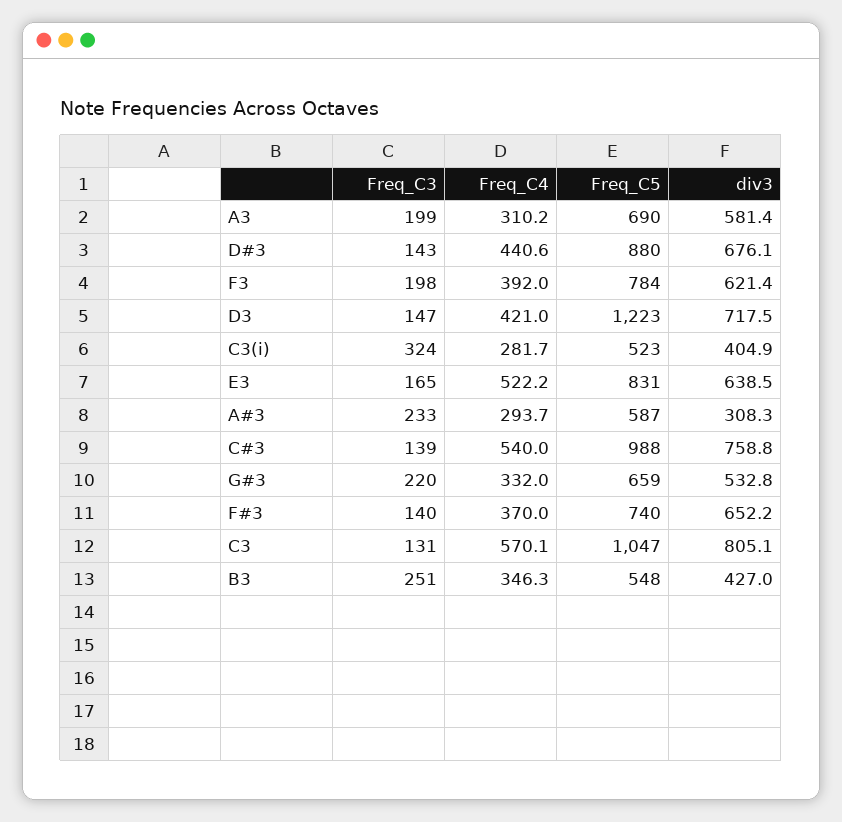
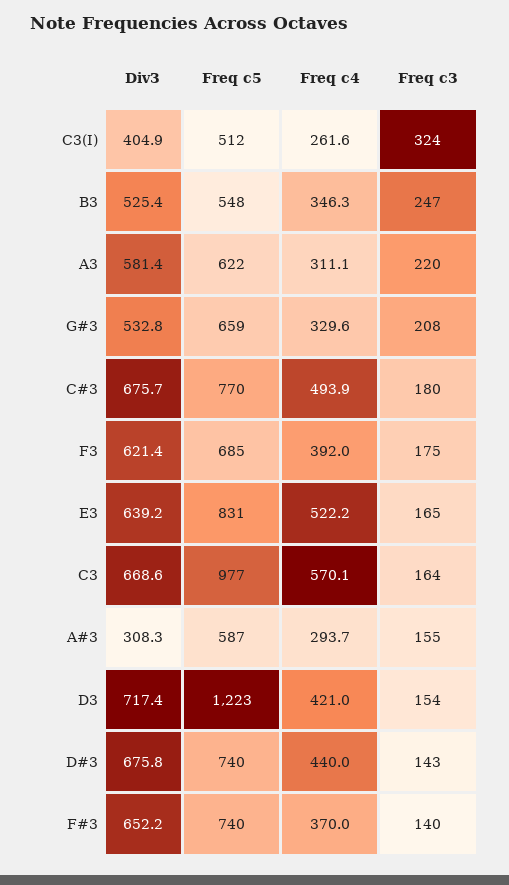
  {
    "Freq_C3": {
-     "A3": 199,
+     "A3": 220,
      "D#3": 143,
-     "F3": 198,
+     "F3": 175,
-     "D3": 147,
+     "D3": 154,
      "C3(i)": 324,
      "E3": 165,
-     "A#3": 233,
+     "A#3": 155,
-     "C#3": 139,
+     "C#3": 180,
-     "G#3": 220,
+     "G#3": 208,
      "F#3": 140,
-     "C3": 131,
+     "C3": 164,
-     "B3": 251
+     "B3": 247
    },
    "Freq_C4": {
-     "A3": 310.2,
+     "A3": 311.1,
-     "D#3": 440.6,
+     "D#3": 440,
      "F3": 392,
      "D3": 421,
-     "C3(i)": 281.7,
+     "C3(i)": 261.6,
      "E3": 522.2,
      "A#3": 293.7,
-     "C#3": 540,
+     "C#3": 493.9,
-     "G#3": 332,
+     "G#3": 329.6,
      "F#3": 370,
      "C3": 570.1,
      "B3": 346.3
    },
    "Freq_C5": {
-     "A3": 690,
+     "A3": 622,
-     "D#3": 880,
+     "D#3": 740,
-     "F3": 784,
+     "F3": 685,
      "D3": 1223,
-     "C3(i)": 523,
+     "C3(i)": 512,
      "E3": 831,
      "A#3": 587,
-     "C#3": 988,
+     "C#3": 770,
      "G#3": 659,
      "F#3": 740,
-     "C3": 1047,
+     "C3": 977,
      "B3": 548
    },
    "div3": {
      "A3": 581.4,
-     "D#3": 676.1,
+     "D#3": 675.8,
      "F3": 621.4,
-     "D3": 717.5,
+     "D3": 717.4,
      "C3(i)": 404.9,
-     "E3": 638.5,
+     "E3": 639.2,
      "A#3": 308.3,
-     "C#3": 758.8,
+     "C#3": 675.7,
      "G#3": 532.8,
      "F#3": 652.2,
-     "C3": 805.1,
+     "C3": 668.6,
-     "B3": 427
+     "B3": 525.4
    }
  }

